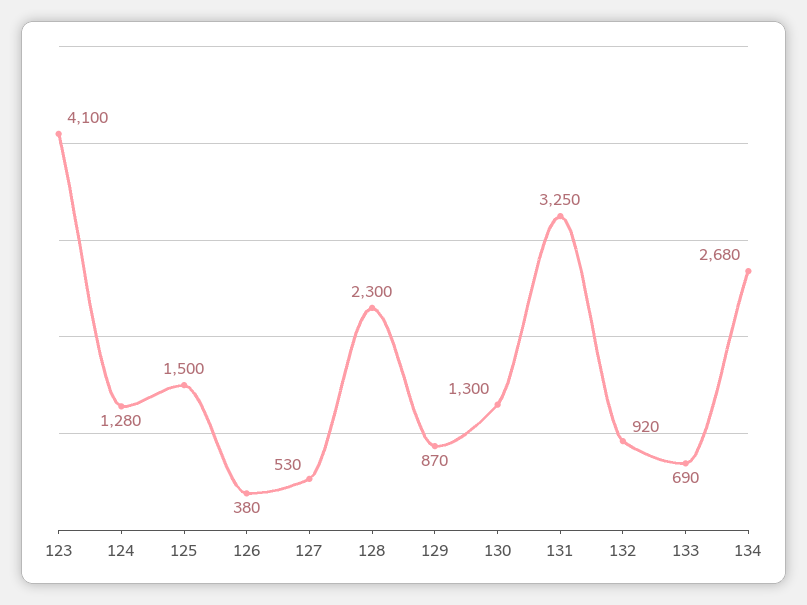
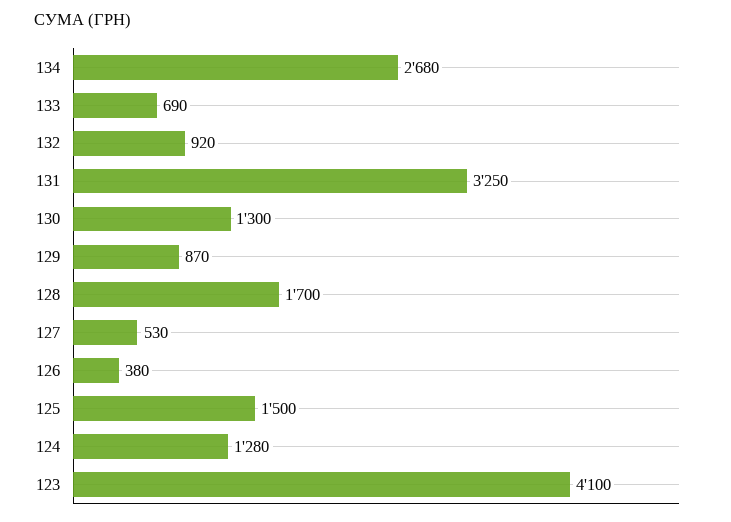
  {
    "123": 4100,
    "124": 1280,
    "125": 1500,
    "126": 380,
    "127": 530,
-   "128": 2300,
+   "128": 1700,
    "129": 870,
    "130": 1300,
    "131": 3250,
    "132": 920,
    "133": 690,
    "134": 2680
  }

